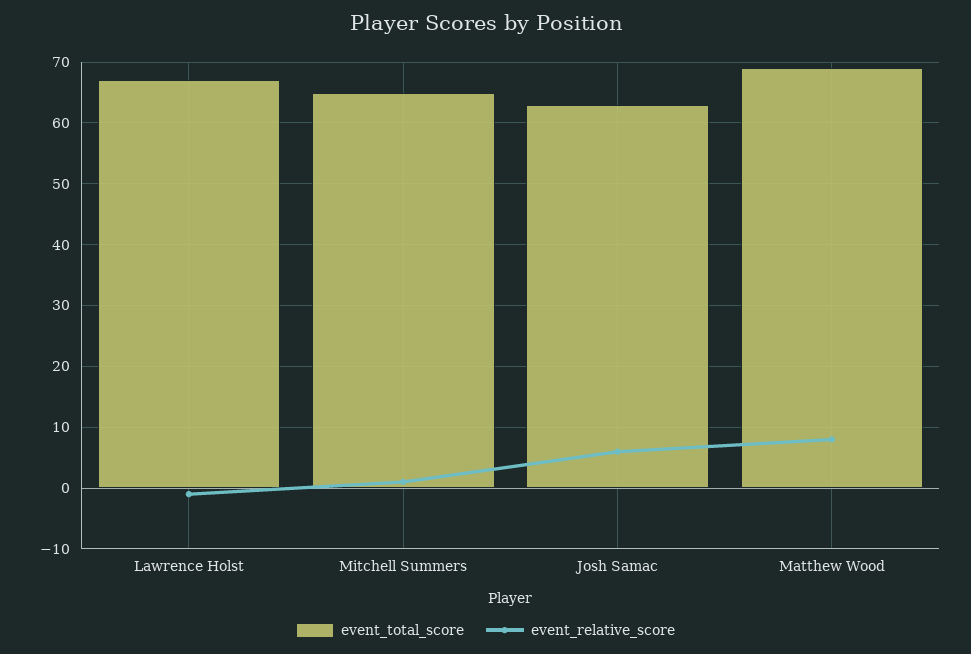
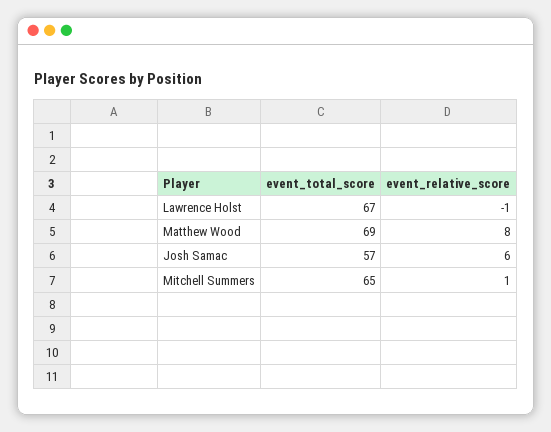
  {
    "event_total_score": {
      "Lawrence Holst": 67,
      "Mitchell Summers": 65,
-     "Josh Samac": 63,
+     "Josh Samac": 57,
      "Matthew Wood": 69
    },
    "event_relative_score": {
      "Lawrence Holst": -1,
      "Mitchell Summers": 1,
      "Josh Samac": 6,
      "Matthew Wood": 8
    }
  }

